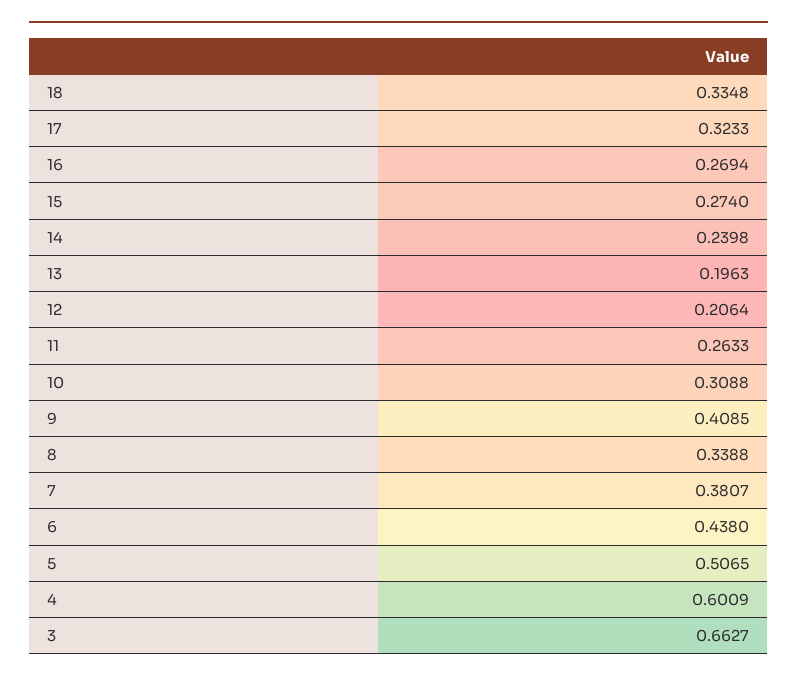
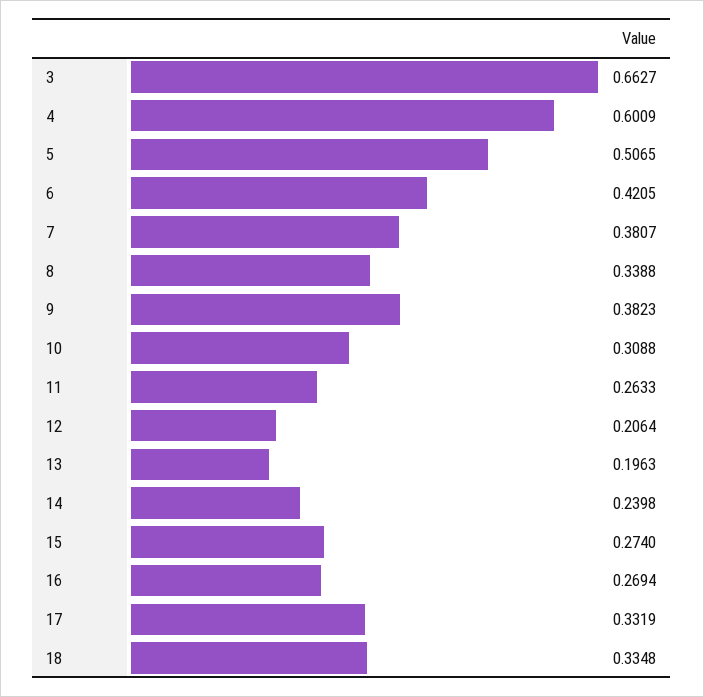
  {
    "18": 0.3348,
-   "17": 0.3233,
+   "17": 0.3319,
    "16": 0.2694,
    "15": 0.274,
    "14": 0.2398,
    "13": 0.1963,
    "12": 0.2064,
    "11": 0.2633,
    "10": 0.3088,
-   "9": 0.4085,
+   "9": 0.3823,
    "8": 0.3388,
    "7": 0.3807,
-   "6": 0.438,
+   "6": 0.4205,
    "5": 0.5065,
    "4": 0.6009,
    "3": 0.6627
  }

